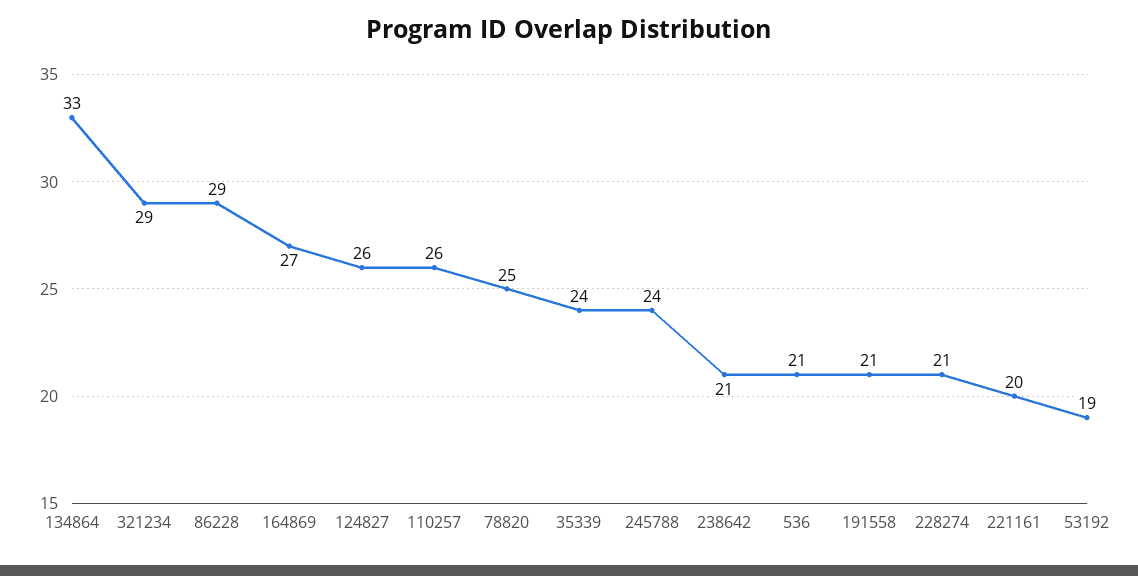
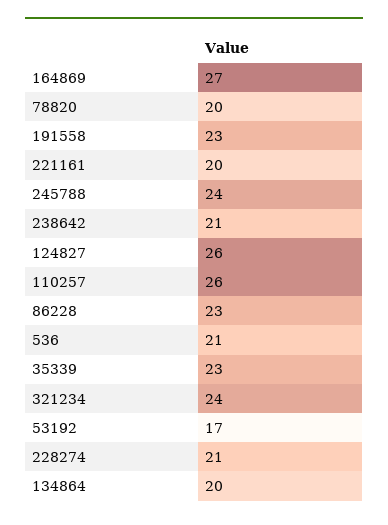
  {
-   "134864": 33,
+   "134864": 20,
-   "321234": 29,
+   "321234": 24,
-   "86228": 29,
+   "86228": 23,
    "164869": 27,
    "124827": 26,
    "110257": 26,
-   "78820": 25,
+   "78820": 20,
-   "35339": 24,
+   "35339": 23,
    "245788": 24,
    "238642": 21,
    "536": 21,
-   "191558": 21,
+   "191558": 23,
    "228274": 21,
    "221161": 20,
-   "53192": 19
+   "53192": 17
  }

